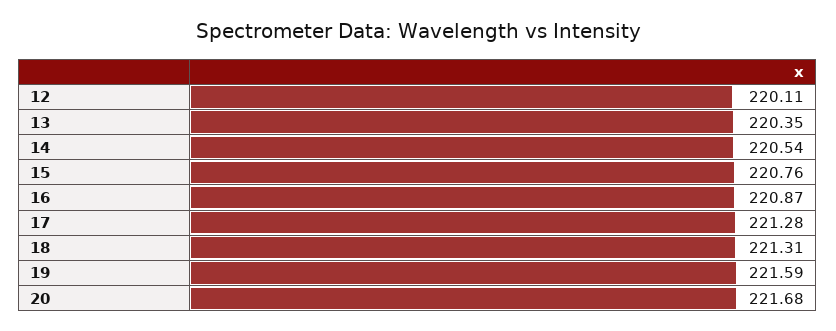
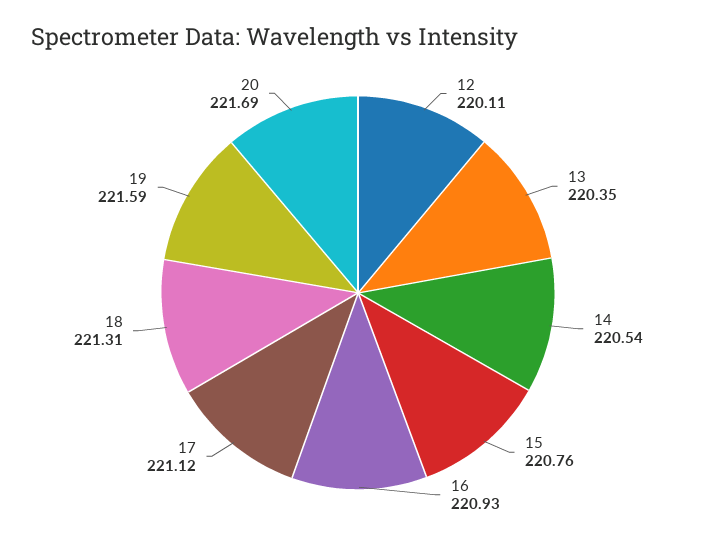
  {
    "12": 220.11,
    "13": 220.35,
    "14": 220.54,
    "15": 220.76,
-   "16": 220.87,
+   "16": 220.93,
-   "17": 221.28,
+   "17": 221.12,
    "18": 221.31,
    "19": 221.59,
-   "20": 221.68
+   "20": 221.69
  }

